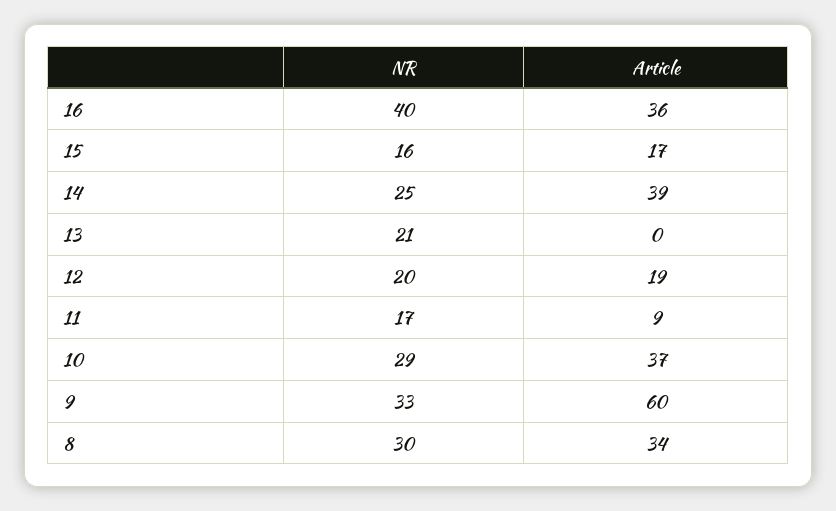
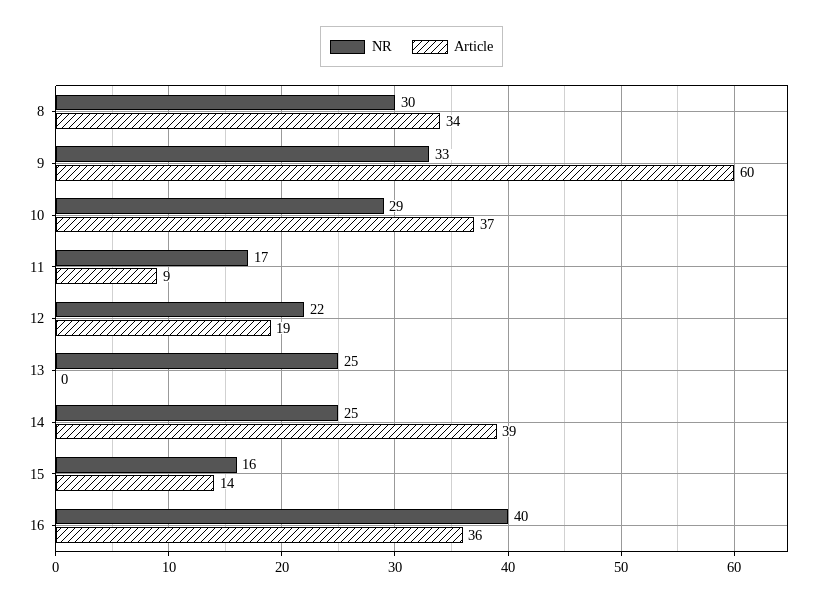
  {
    "NR": {
      "16": 40,
      "15": 16,
      "14": 25,
-     "13": 21,
+     "13": 25,
-     "12": 20,
+     "12": 22,
      "11": 17,
      "10": 29,
      "9": 33,
      "8": 30
    },
    "Article": {
      "16": 36,
-     "15": 17,
+     "15": 14,
      "14": 39,
      "13": 0,
      "12": 19,
      "11": 9,
      "10": 37,
      "9": 60,
      "8": 34
    }
  }

